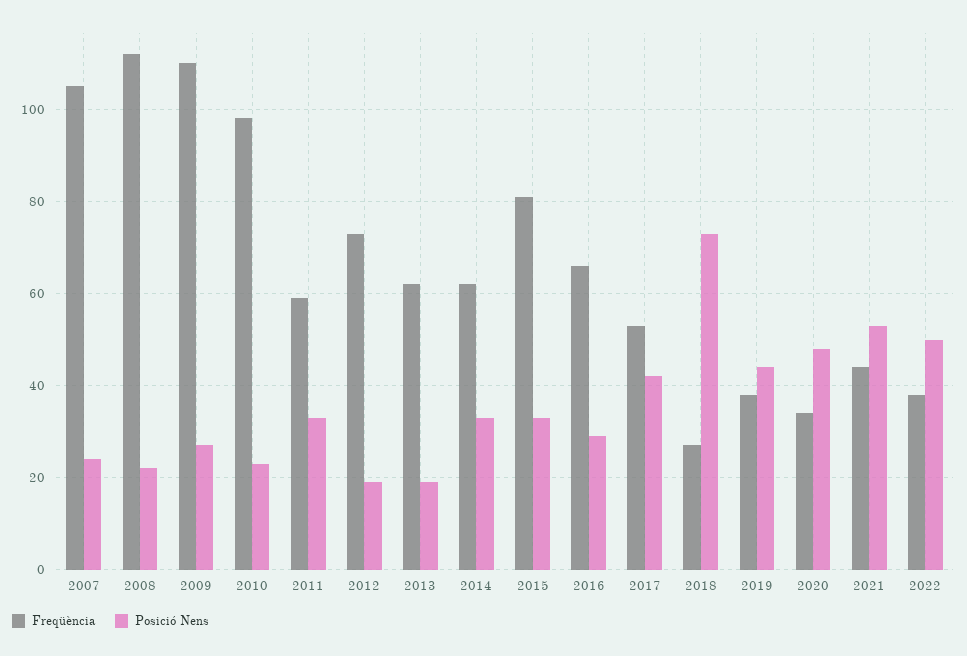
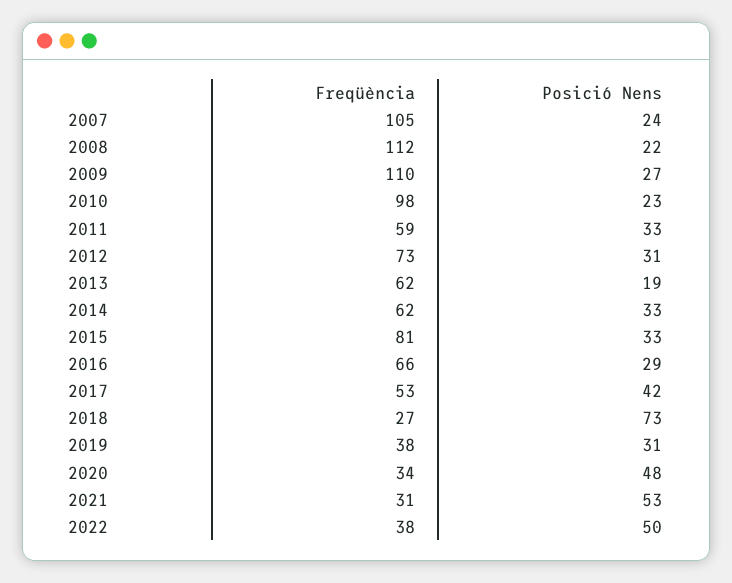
  {
    "Freqüència": {
      "2007": 105,
      "2008": 112,
      "2009": 110,
      "2010": 98,
      "2011": 59,
      "2012": 73,
      "2013": 62,
      "2014": 62,
      "2015": 81,
      "2016": 66,
      "2017": 53,
      "2018": 27,
      "2019": 38,
      "2020": 34,
-     "2021": 45,
+     "2021": 31,
      "2022": 38
    },
    "Posició Nens": {
      "2007": 24,
      "2008": 22,
      "2009": 27,
      "2010": 23,
      "2011": 33,
-     "2012": 20,
+     "2012": 31,
      "2013": 19,
      "2014": 33,
      "2015": 33,
      "2016": 29,
      "2017": 42,
      "2018": 73,
-     "2019": 45,
+     "2019": 31,
      "2020": 48,
      "2021": 53,
      "2022": 50
    }
  }

